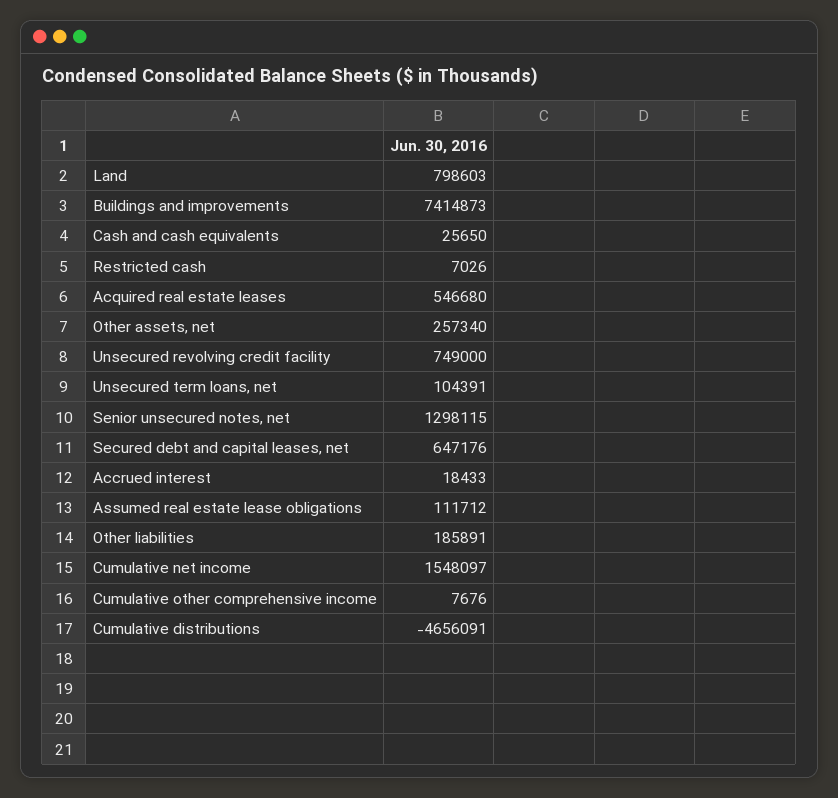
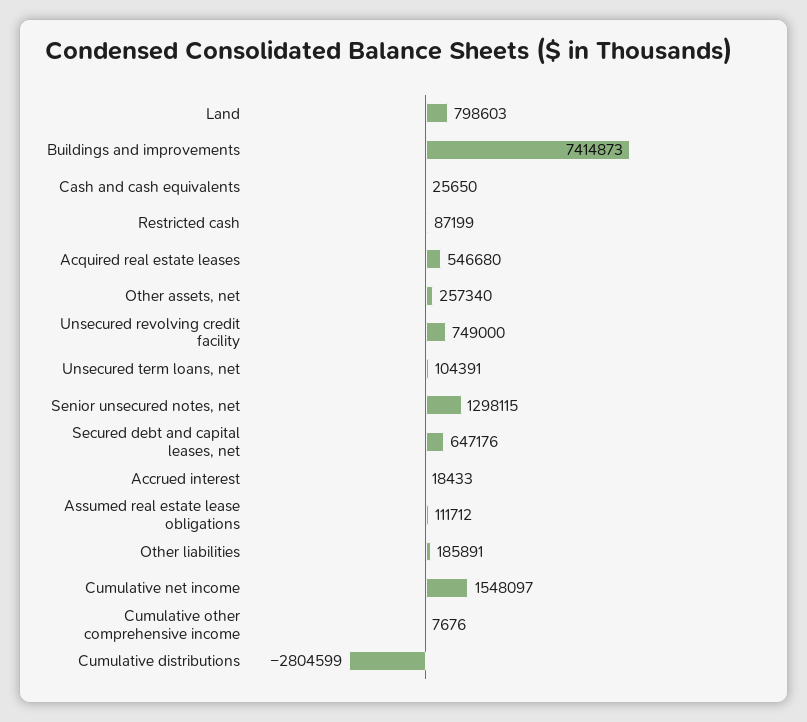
  {
    "Land": 798603,
    "Buildings and improvements": 7414873,
    "Cash and cash equivalents": 25650,
-   "Restricted cash": 7026,
+   "Restricted cash": 87199,
    "Acquired real estate leases": 546680,
    "Other assets, net": 257340,
    "Unsecured revolving credit facility": 749000,
    "Unsecured term loans, net": 104391,
    "Senior unsecured notes, net": 1298115,
    "Secured debt and capital leases, net": 647176,
    "Accrued interest": 18433,
    "Assumed real estate lease obligations": 111712,
    "Other liabilities": 185891,
    "Cumulative net income": 1548097,
    "Cumulative other comprehensive income": 7676,
-   "Cumulative distributions": -4656091
+   "Cumulative distributions": -2804599
  }

